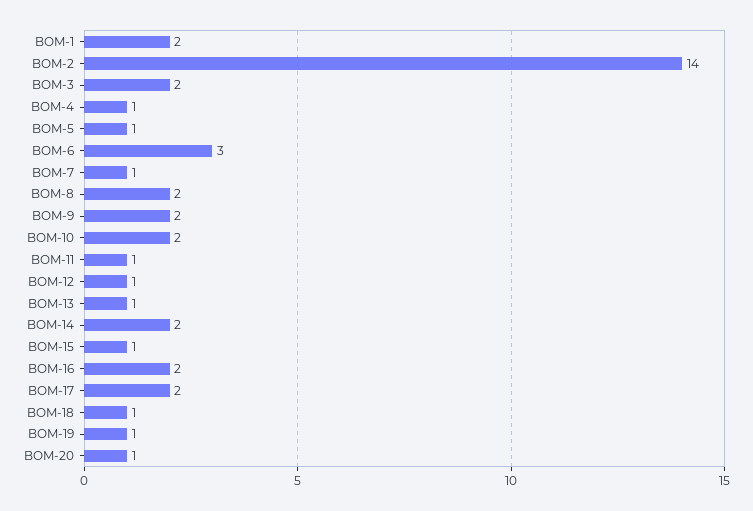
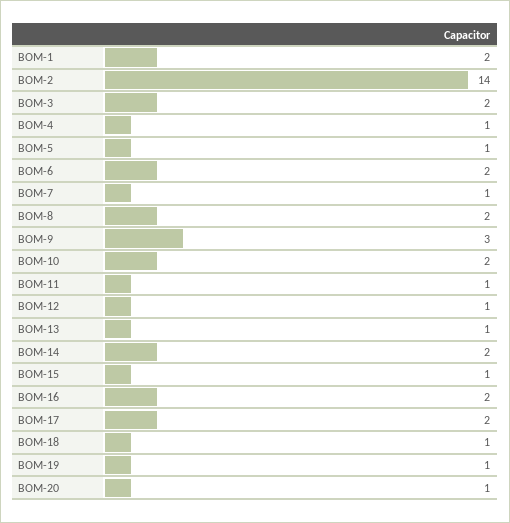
  {
    "BOM-1": 2,
    "BOM-2": 14,
    "BOM-3": 2,
    "BOM-4": 1,
    "BOM-5": 1,
-   "BOM-6": 3,
+   "BOM-6": 2,
    "BOM-7": 1,
    "BOM-8": 2,
-   "BOM-9": 2,
+   "BOM-9": 3,
    "BOM-10": 2,
    "BOM-11": 1,
    "BOM-12": 1,
    "BOM-13": 1,
    "BOM-14": 2,
    "BOM-15": 1,
    "BOM-16": 2,
    "BOM-17": 2,
    "BOM-18": 1,
    "BOM-19": 1,
    "BOM-20": 1
  }

